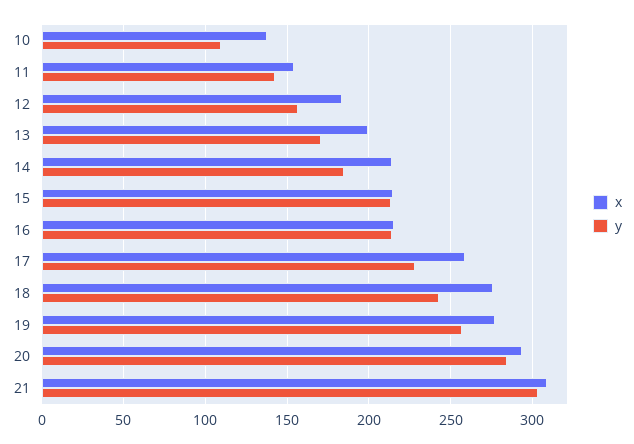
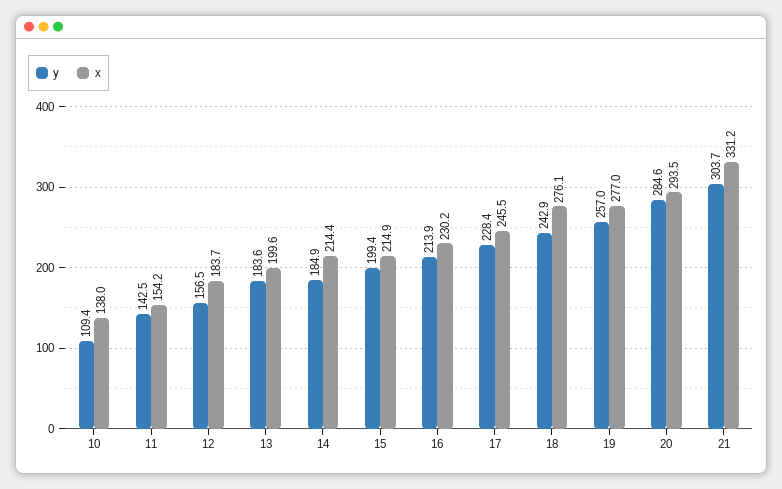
  {
    "x": {
      "10": 138,
      "11": 154.2,
      "12": 183.7,
      "13": 199.6,
      "14": 214.4,
      "15": 214.9,
-     "16": 215,
+     "16": 230.2,
-     "17": 260,
+     "17": 245.5,
      "18": 276.1,
      "19": 277,
      "20": 293.5,
-     "21": 310
+     "21": 331.2
    },
    "y": {
      "10": 109.4,
      "11": 142.5,
      "12": 156.5,
-     "13": 170,
+     "13": 183.6,
      "14": 184.9,
-     "15": 215,
+     "15": 199.4,
      "16": 213.9,
      "17": 228.4,
      "18": 242.9,
      "19": 257,
      "20": 284.6,
      "21": 303.7
    }
  }

